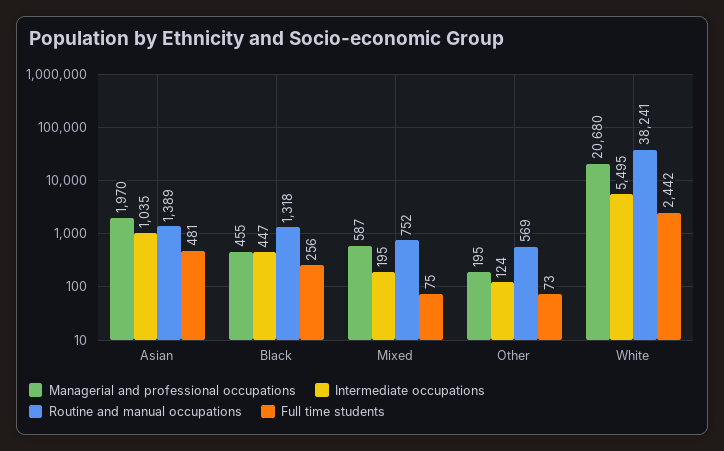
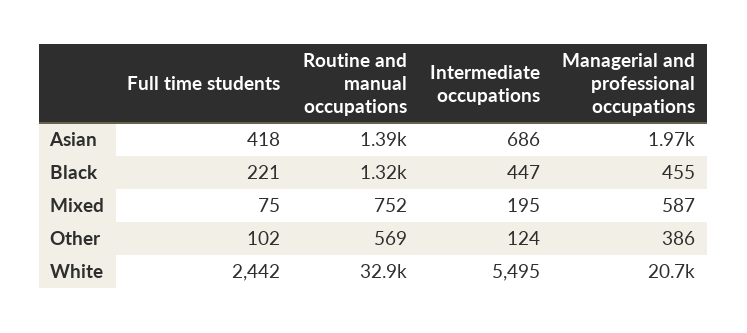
  {
    "Managerial and professional occupations": {
      "Asian": 1970,
      "Black": 455,
      "Mixed": 587,
-     "Other": 195,
+     "Other": 386,
      "White": 20680
    },
    "Intermediate occupations": {
-     "Asian": 1035,
+     "Asian": 686,
      "Black": 447,
      "Mixed": 195,
      "Other": 124,
      "White": 5495
    },
    "Routine and manual occupations": {
      "Asian": 1389,
      "Black": 1318,
      "Mixed": 752,
      "Other": 569,
-     "White": 38241
+     "White": 32900
    },
    "Full time students": {
-     "Asian": 481,
+     "Asian": 418,
-     "Black": 256,
+     "Black": 221,
      "Mixed": 75,
-     "Other": 73,
+     "Other": 102,
      "White": 2442
    }
  }

